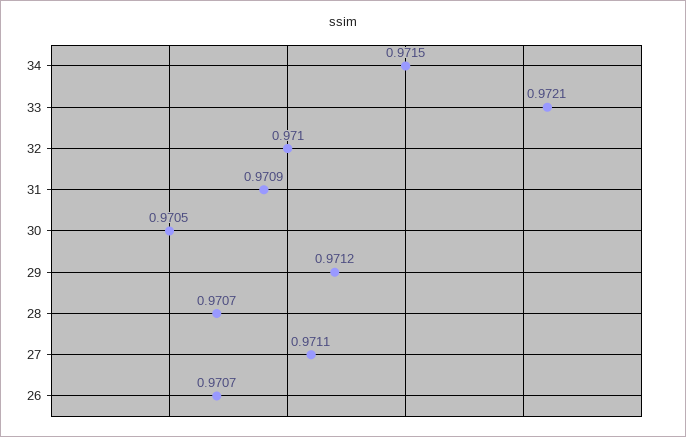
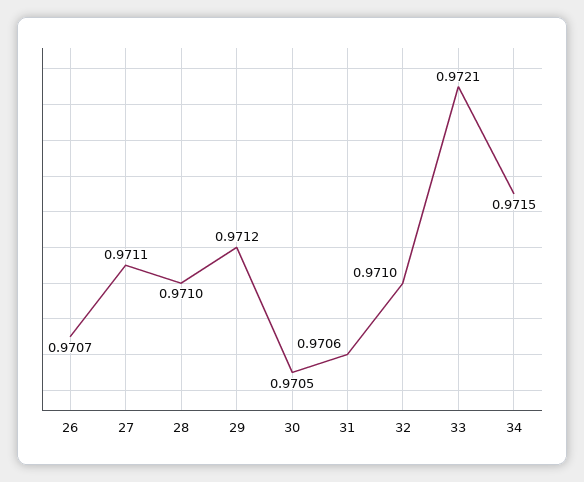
  {
    "34": 0.9715,
    "33": 0.9721,
    "32": 0.971,
-   "31": 0.9709,
+   "31": 0.9706,
    "30": 0.9705,
    "29": 0.9712,
-   "28": 0.9707,
+   "28": 0.971,
    "27": 0.9711,
    "26": 0.9707
  }

